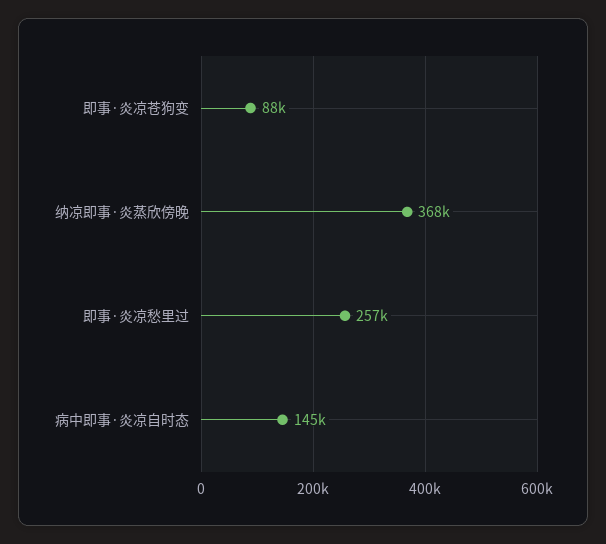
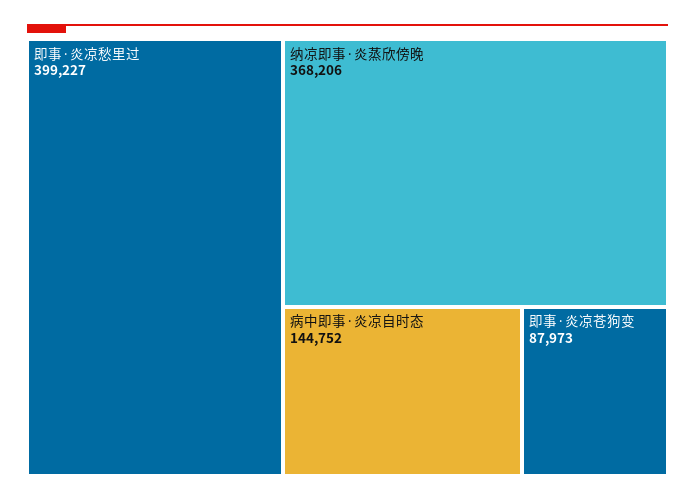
  {
    "即事·炎凉苍狗变": 87973,
    "纳凉即事·炎蒸欣傍晚": 368206,
-   "即事·炎凉愁里过": 257000,
+   "即事·炎凉愁里过": 399227,
    "病中即事·炎凉自时态": 144752
  }

